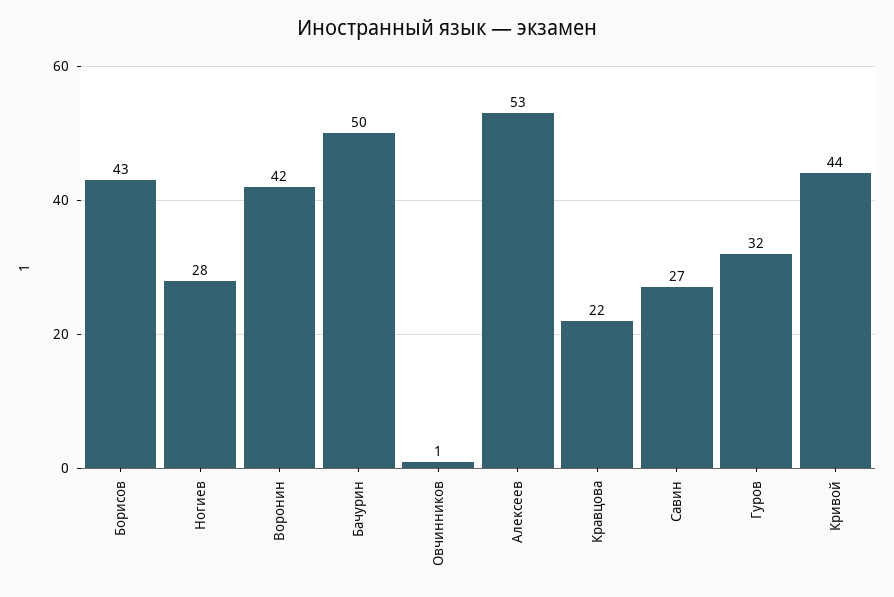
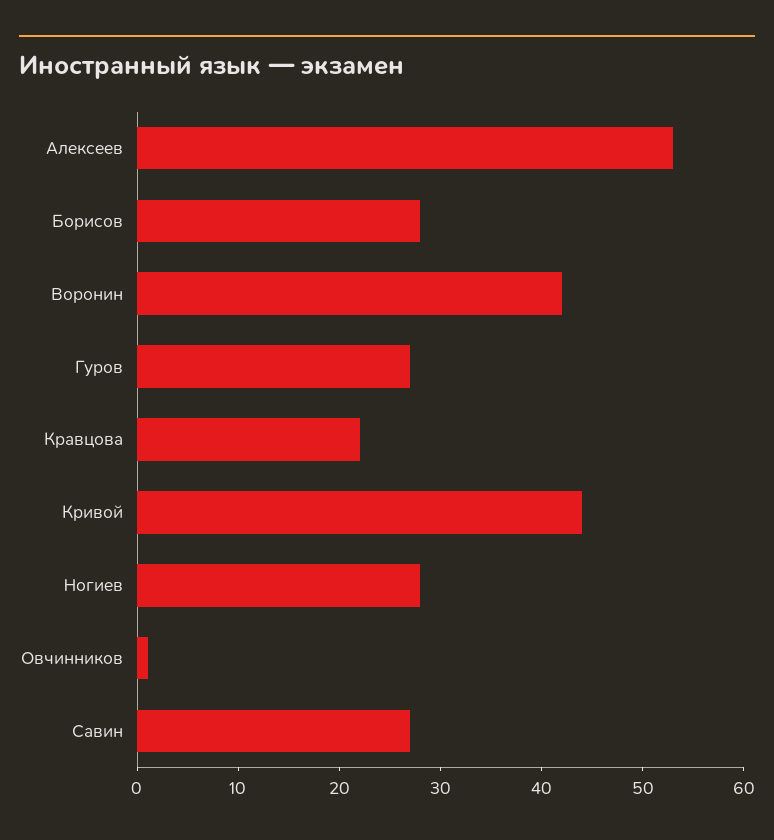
  {
-   "Борисов": 43,
+   "Борисов": 28,
    "Ногиев": 28,
    "Воронин": 42,
-   "Бачурин": 50,
    "Овчинников": 1,
    "Алексеев": 53,
    "Кравцова": 22,
    "Савин": 27,
-   "Гуров": 32,
+   "Гуров": 27,
    "Кривой": 44
  }

